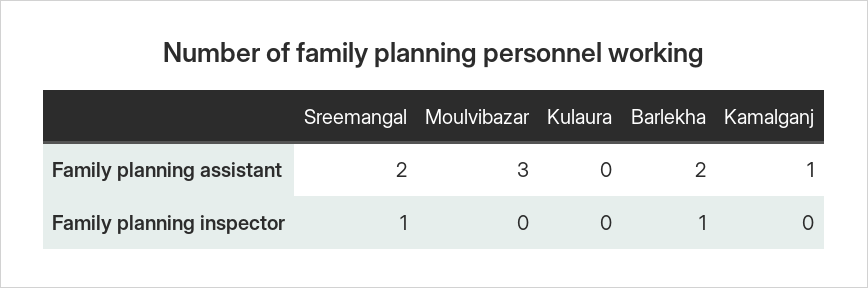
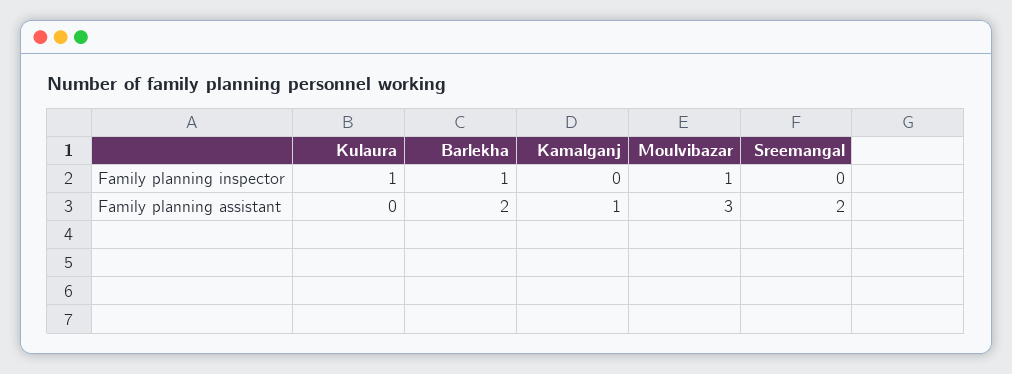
  {
    "Sreemangal": {
      "Family planning assistant": 2,
-     "Family planning inspector": 1
+     "Family planning inspector": 0
    },
    "Moulvibazar": {
      "Family planning assistant": 3,
-     "Family planning inspector": 0
+     "Family planning inspector": 1
    },
    "Kulaura": {
      "Family planning assistant": 0,
-     "Family planning inspector": 0
+     "Family planning inspector": 1
    },
    "Barlekha": {
      "Family planning assistant": 2,
      "Family planning inspector": 1
    },
    "Kamalganj": {
      "Family planning assistant": 1,
      "Family planning inspector": 0
    }
  }

